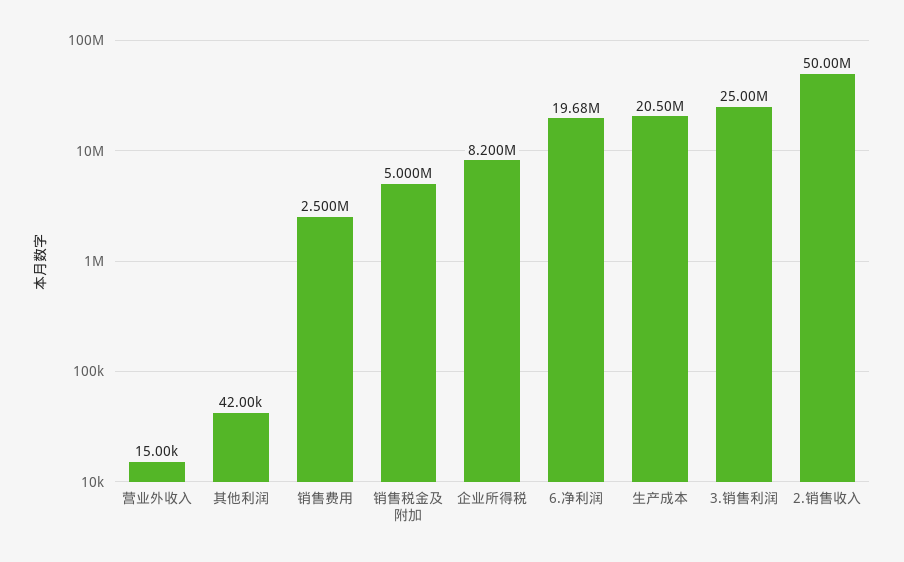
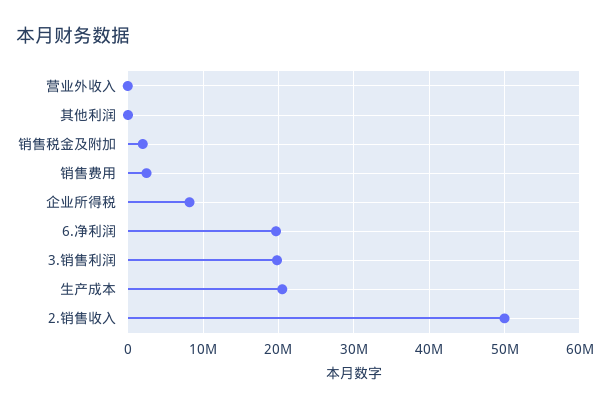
  {
    "营业外收入": 15000,
    "其他利润": 42000,
    "销售费用": 2500000,
-   "销售税金及附加": 5000000,
+   "销售税金及附加": 2000000,
    "企业所得税": 8200000,
    "6.净利润": 19680000,
    "生产成本": 20500000,
-   "3.销售利润": 25000000,
+   "3.销售利润": 20000000,
    "2.销售收入": 50000000
  }

